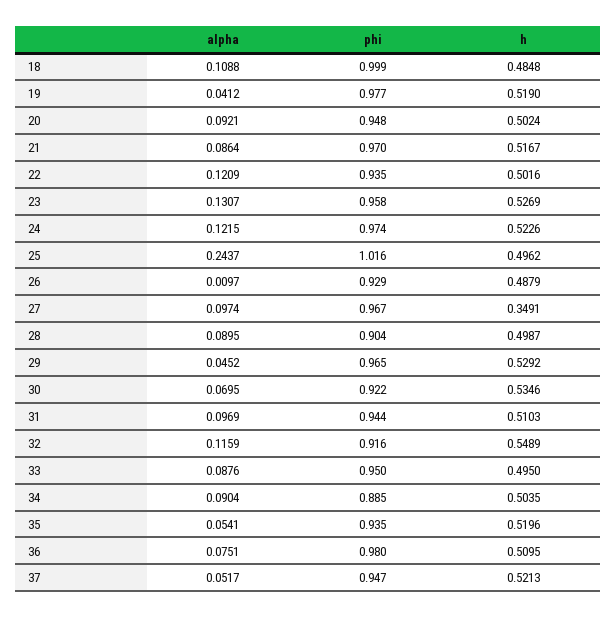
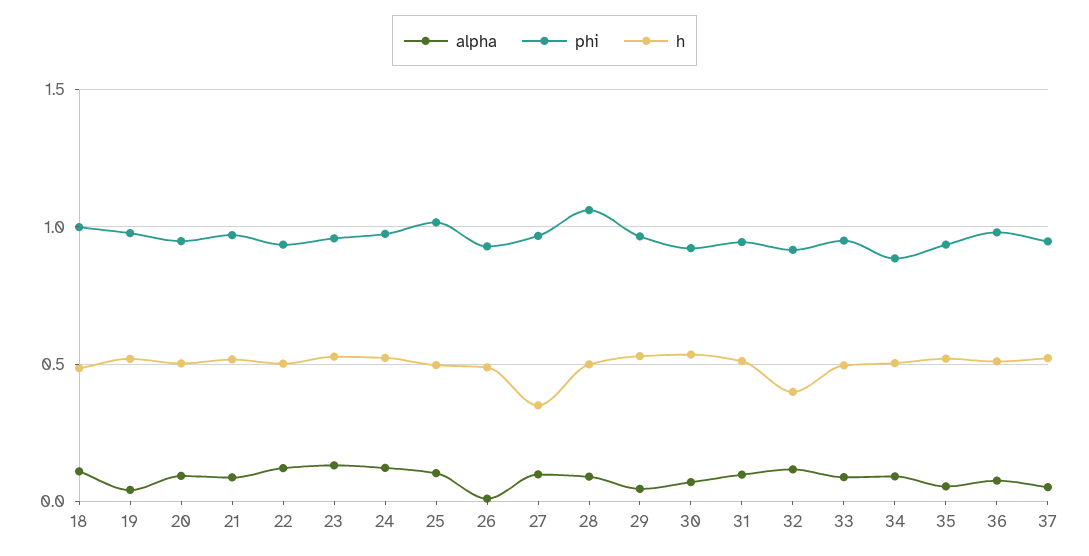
  {
    "alpha": {
      "18": 0.1088,
      "19": 0.0412,
      "20": 0.0921,
      "21": 0.0864,
      "22": 0.1209,
      "23": 0.1307,
      "24": 0.1215,
-     "25": 0.2437,
+     "25": 0.1,
      "26": 0.0097,
      "27": 0.0974,
      "28": 0.0895,
      "29": 0.0452,
      "30": 0.0695,
      "31": 0.0969,
      "32": 0.1159,
      "33": 0.0876,
      "34": 0.0904,
      "35": 0.0541,
      "36": 0.0751,
      "37": 0.0517
    },
    "phi": {
      "18": 0.999,
      "19": 0.977,
      "20": 0.948,
      "21": 0.97,
      "22": 0.935,
      "23": 0.958,
      "24": 0.974,
      "25": 1.016,
      "26": 0.929,
      "27": 0.967,
-     "28": 0.904,
+     "28": 1.05,
      "29": 0.965,
      "30": 0.922,
      "31": 0.944,
      "32": 0.916,
      "33": 0.95,
      "34": 0.885,
      "35": 0.935,
      "36": 0.98,
      "37": 0.947
    },
    "h": {
      "18": 0.4848,
      "19": 0.519,
      "20": 0.5024,
      "21": 0.5167,
      "22": 0.5016,
      "23": 0.5269,
      "24": 0.5226,
      "25": 0.4962,
      "26": 0.4879,
      "27": 0.3491,
      "28": 0.4987,
      "29": 0.5292,
      "30": 0.5346,
      "31": 0.5103,
-     "32": 0.5489,
+     "32": 0.4,
      "33": 0.495,
      "34": 0.5035,
      "35": 0.5196,
      "36": 0.5095,
      "37": 0.5213
    }
  }

